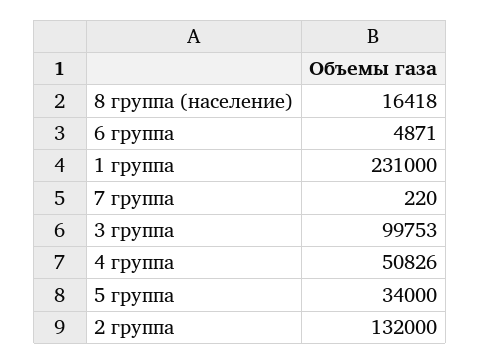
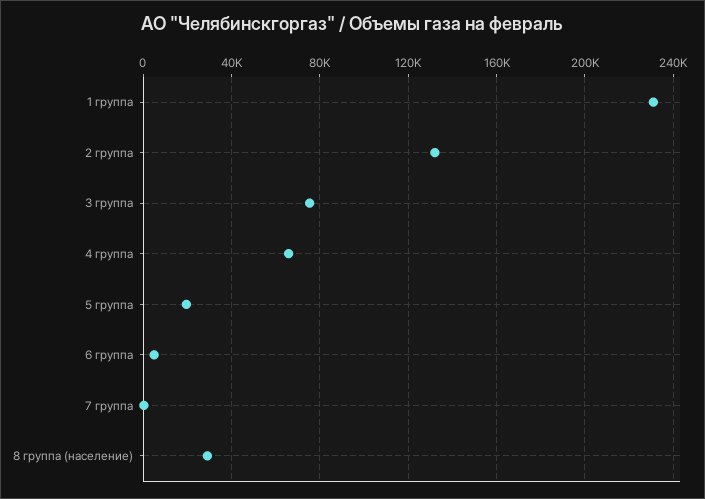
  {
-   "8 группа (население)": 16418,
+   "8 группа (население)": 30000,
    "6 группа": 4871,
    "1 группа": 231000,
    "7 группа": 220,
-   "3 группа": 99753,
+   "3 группа": 75000,
-   "4 группа": 50826,
+   "4 группа": 65000,
-   "5 группа": 34000,
+   "5 группа": 20000,
    "2 группа": 132000
  }

